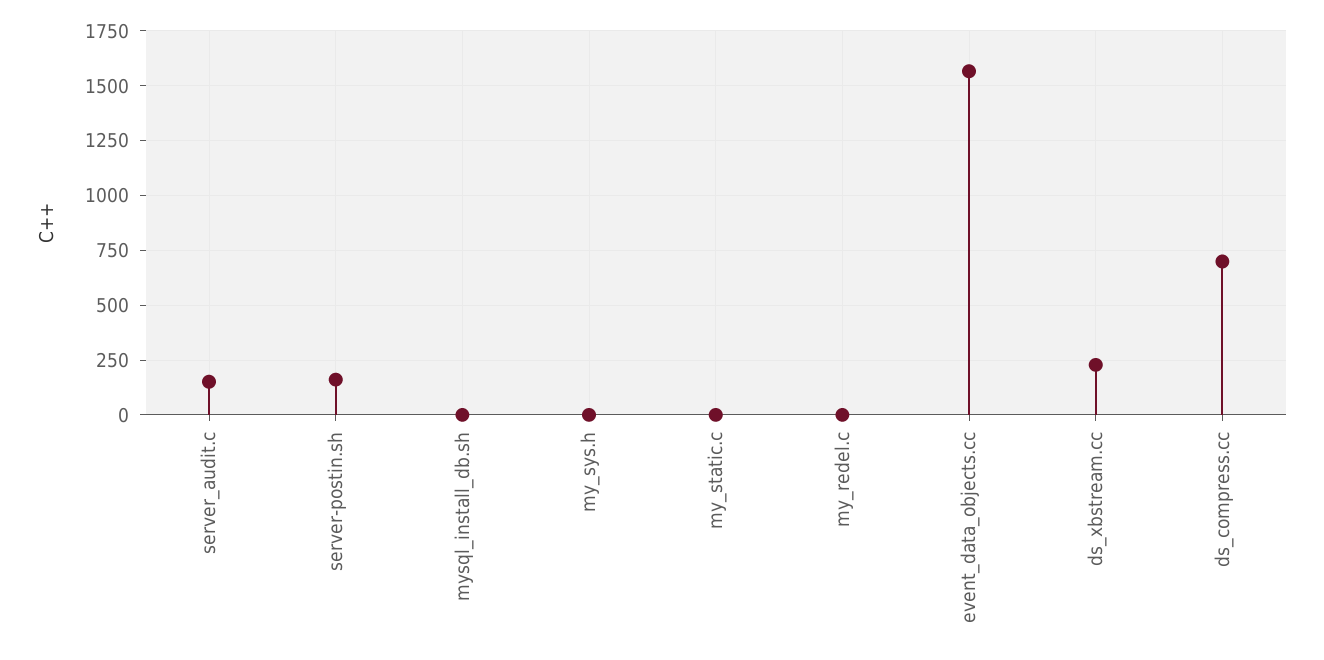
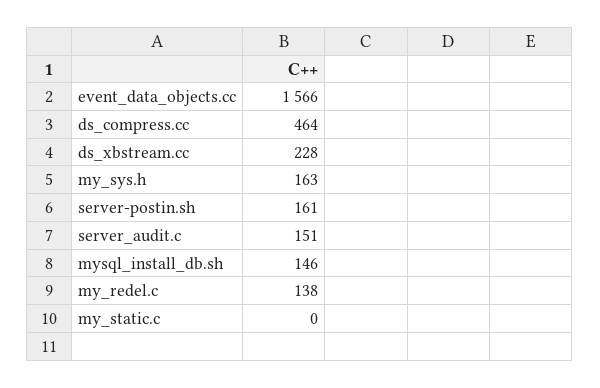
  {
    "server_audit.c": 151,
    "server-postin.sh": 161,
-   "mysql_install_db.sh": 0,
+   "mysql_install_db.sh": 146,
-   "my_sys.h": 0,
+   "my_sys.h": 163,
    "my_static.c": 0,
-   "my_redel.c": 0,
+   "my_redel.c": 138,
    "event_data_objects.cc": 1566,
    "ds_xbstream.cc": 228,
-   "ds_compress.cc": 700
+   "ds_compress.cc": 464
  }

